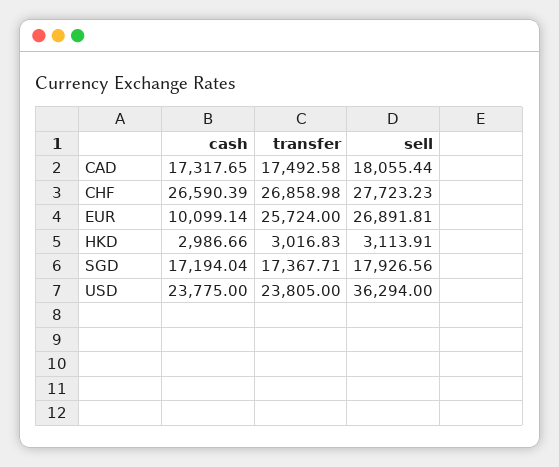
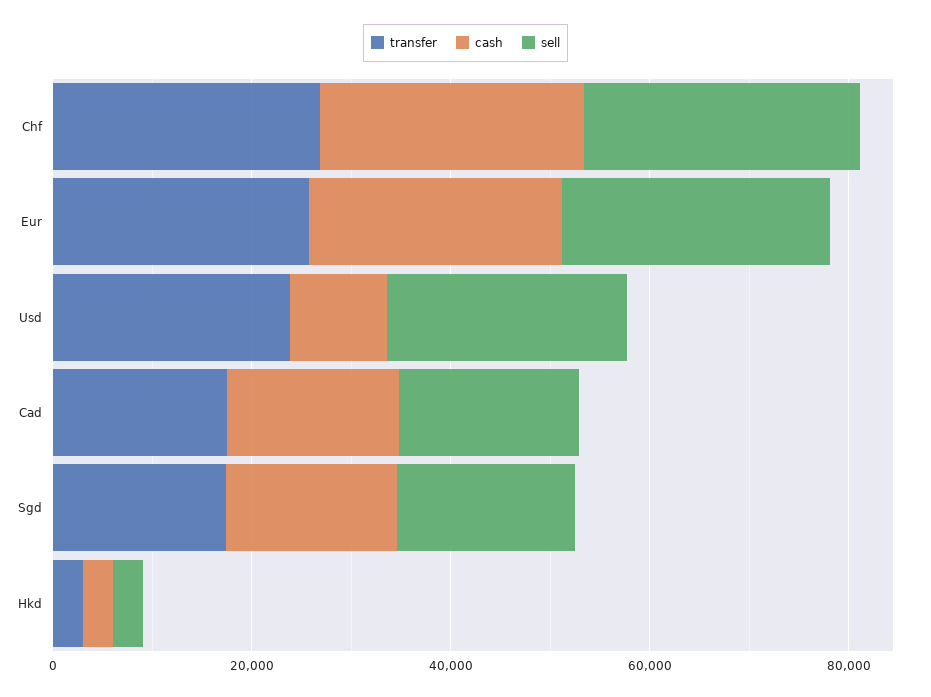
  {
    "cash": {
      "CAD": 17317.65,
      "CHF": 26590.39,
-     "EUR": 10099.14,
+     "EUR": 25000,
      "HKD": 2986.66,
      "SGD": 17194.04,
-     "USD": 23775
+     "USD": 10000
    },
    "transfer": {
      "CAD": 17492.58,
      "CHF": 26858.98,
      "EUR": 25724,
      "HKD": 3016.83,
      "SGD": 17367.71,
      "USD": 23805
    },
    "sell": {
      "CAD": 18055.44,
      "CHF": 27723.23,
      "EUR": 26891.81,
      "HKD": 3113.91,
      "SGD": 17926.56,
-     "USD": 36294
+     "USD": 25000
    }
  }

